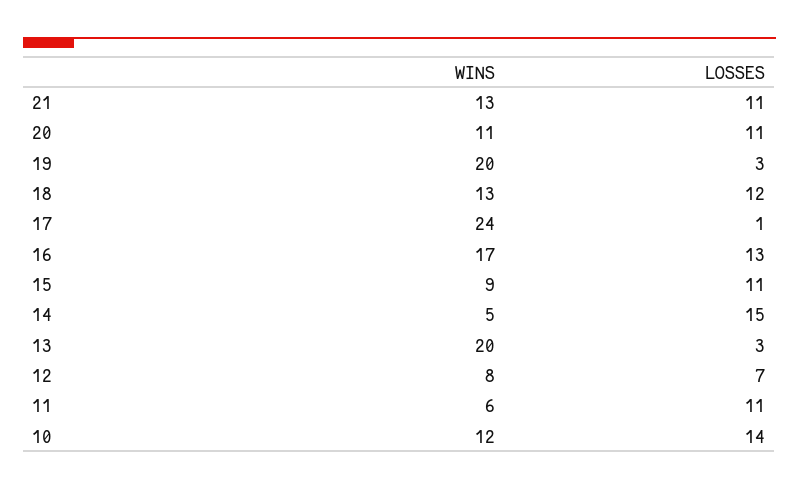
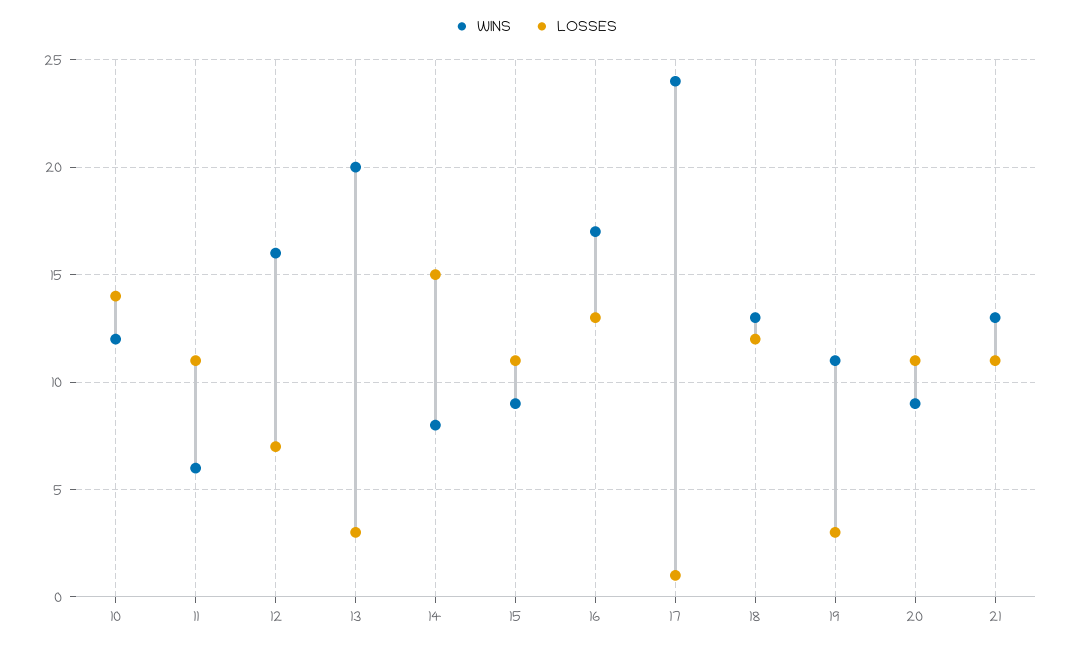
  {
    "WINS": {
      "21": 13,
-     "20": 11,
+     "20": 9,
-     "19": 20,
+     "19": 11,
      "18": 13,
      "17": 24,
      "16": 17,
      "15": 9,
-     "14": 5,
+     "14": 8,
      "13": 20,
-     "12": 8,
+     "12": 16,
      "11": 6,
      "10": 12
    },
    "LOSSES": {
      "21": 11,
      "20": 11,
      "19": 3,
      "18": 12,
      "17": 1,
      "16": 13,
      "15": 11,
      "14": 15,
      "13": 3,
      "12": 7,
      "11": 11,
      "10": 14
    }
  }

